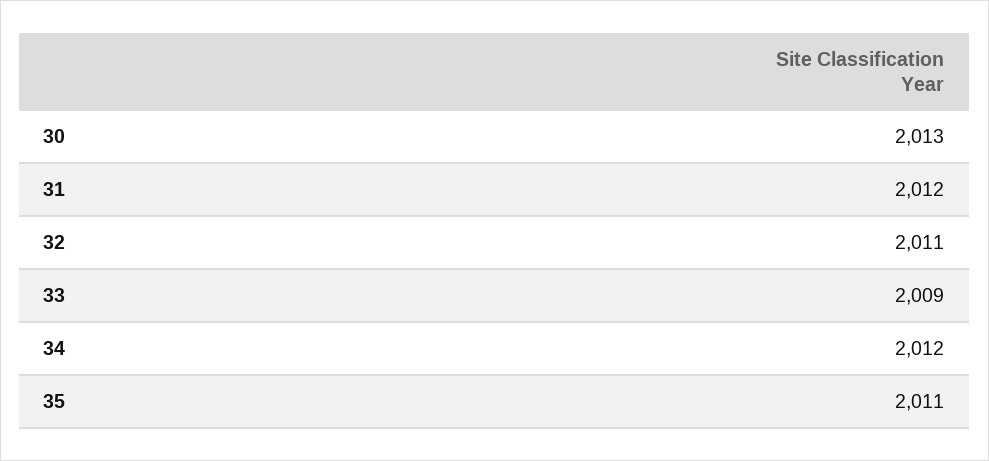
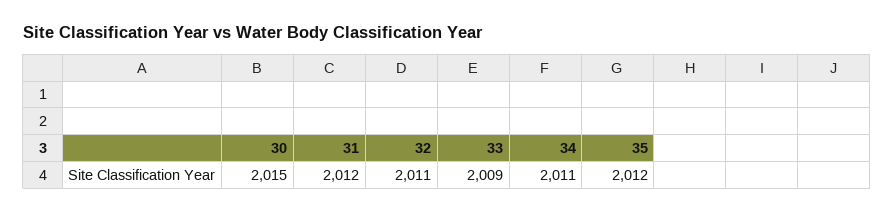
  {
-   "30": 2013,
+   "30": 2015,
    "31": 2012,
    "32": 2011,
    "33": 2009,
-   "34": 2012,
+   "34": 2011,
-   "35": 2011
+   "35": 2012
  }

